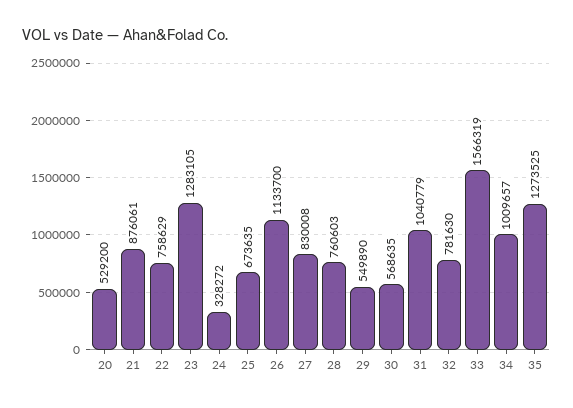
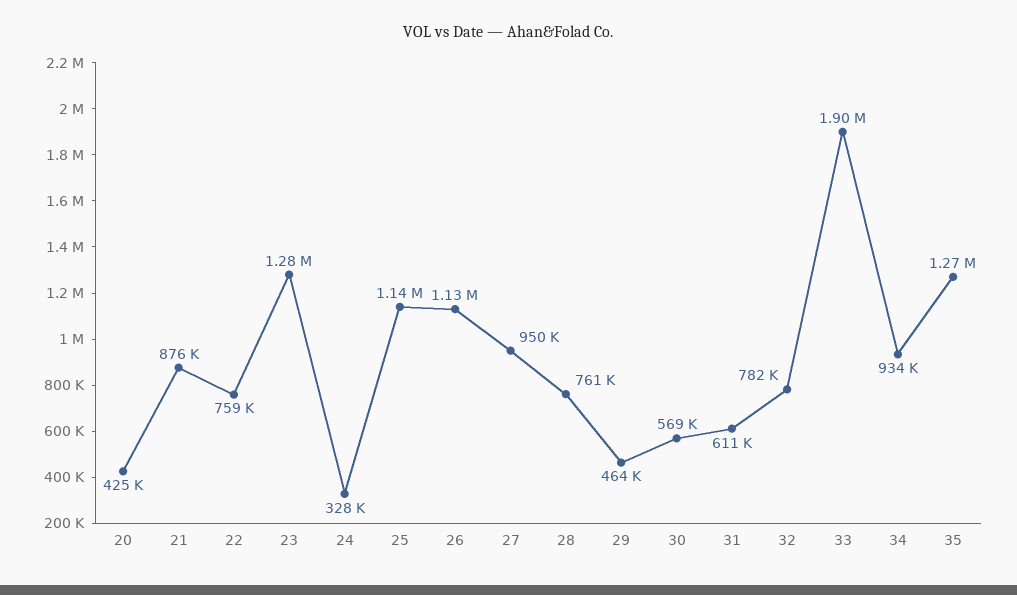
  {
-   "20": 529200,
+   "20": 425000,
    "21": 876061,
    "22": 758629,
    "23": 1283105,
    "24": 328272,
-   "25": 673635,
+   "25": 1140000,
    "26": 1133700,
-   "27": 830008,
+   "27": 950000,
    "28": 760603,
-   "29": 549890,
+   "29": 464000,
    "30": 568635,
-   "31": 1040779,
+   "31": 611000,
    "32": 781630,
-   "33": 1566319,
+   "33": 1900000,
-   "34": 1009657,
+   "34": 934000,
    "35": 1273525
  }

